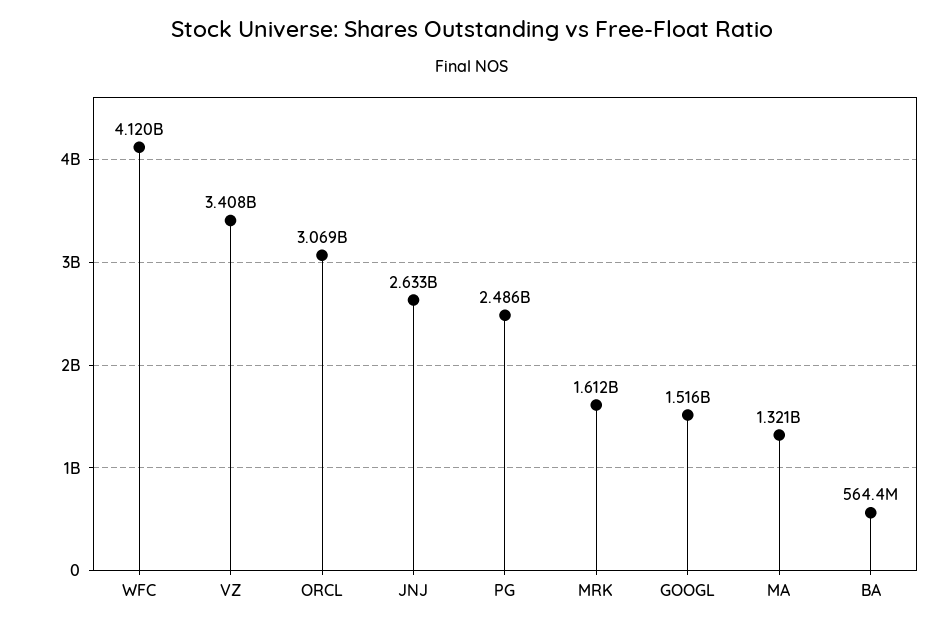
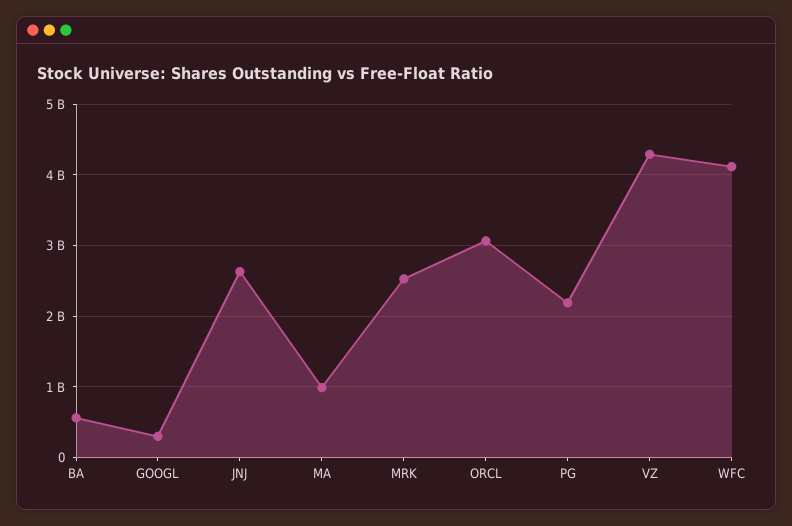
  {
    "WFC": 4120000000,
-   "VZ": 3408000000,
+   "VZ": 4300000000,
    "ORCL": 3069000000,
    "JNJ": 2633000000,
-   "PG": 2486000000,
+   "PG": 2200000000,
-   "MRK": 1612000000,
+   "MRK": 2500000000,
-   "GOOGL": 1516000000,
+   "GOOGL": 300000000,
-   "MA": 1321000000,
+   "MA": 1000000000,
    "BA": 564400000
  }

